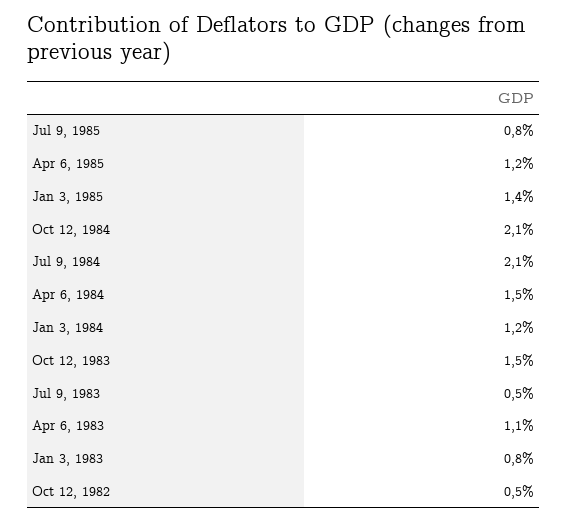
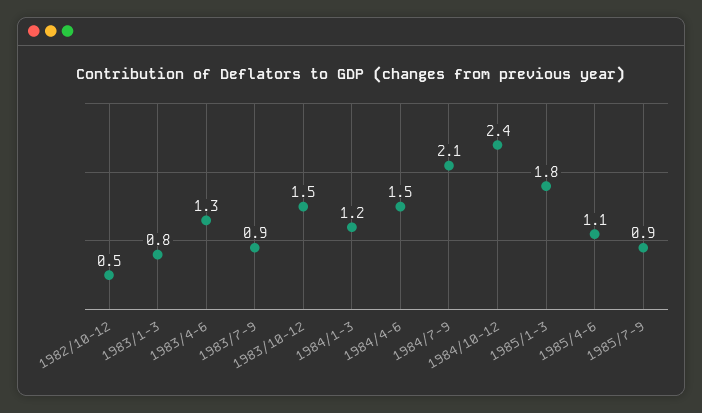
  {
-   "Jul 9, 1985": 0.8,
+   "Jul 9, 1985": 0.9,
-   "Apr 6, 1985": 1.2,
+   "Apr 6, 1985": 1.1,
-   "Jan 3, 1985": 1.4,
+   "Jan 3, 1985": 1.8,
-   "Oct 12, 1984": 2.1,
+   "Oct 12, 1984": 2.4,
    "Jul 9, 1984": 2.1,
    "Apr 6, 1984": 1.5,
    "Jan 3, 1984": 1.2,
    "Oct 12, 1983": 1.5,
-   "Jul 9, 1983": 0.5,
+   "Jul 9, 1983": 0.9,
-   "Apr 6, 1983": 1.1,
+   "Apr 6, 1983": 1.3,
    "Jan 3, 1983": 0.8,
    "Oct 12, 1982": 0.5
  }

